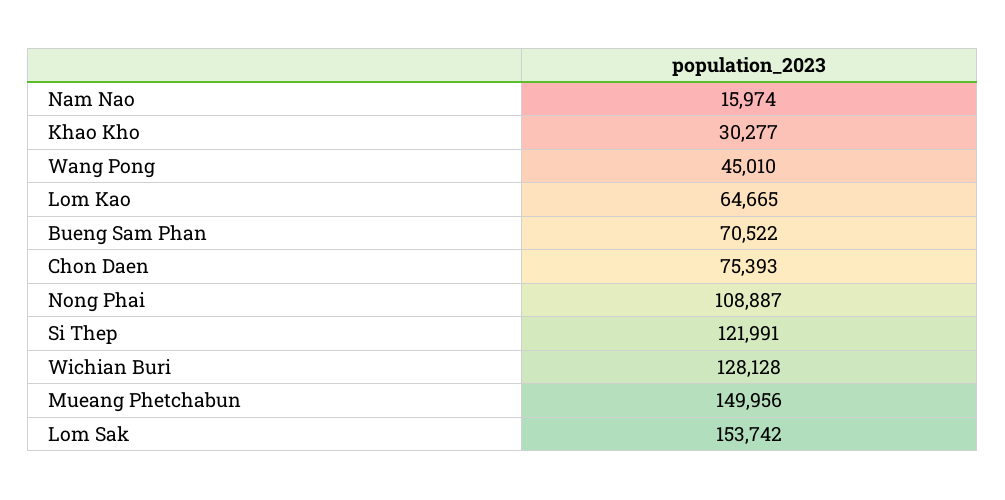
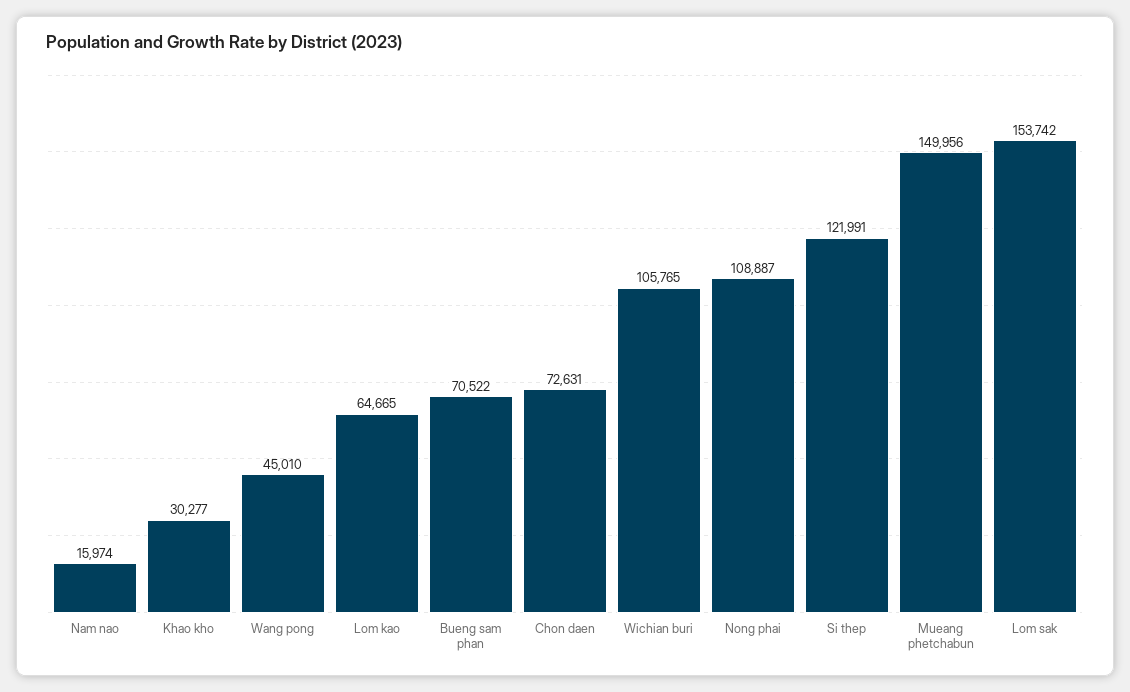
  {
    "Nam Nao": 15974,
    "Khao Kho": 30277,
    "Wang Pong": 45010,
    "Lom Kao": 64665,
    "Bueng Sam Phan": 70522,
-   "Chon Daen": 75393,
+   "Chon Daen": 72631,
    "Nong Phai": 108887,
    "Si Thep": 121991,
-   "Wichian Buri": 128128,
+   "Wichian Buri": 105765,
    "Mueang Phetchabun": 149956,
    "Lom Sak": 153742
  }

